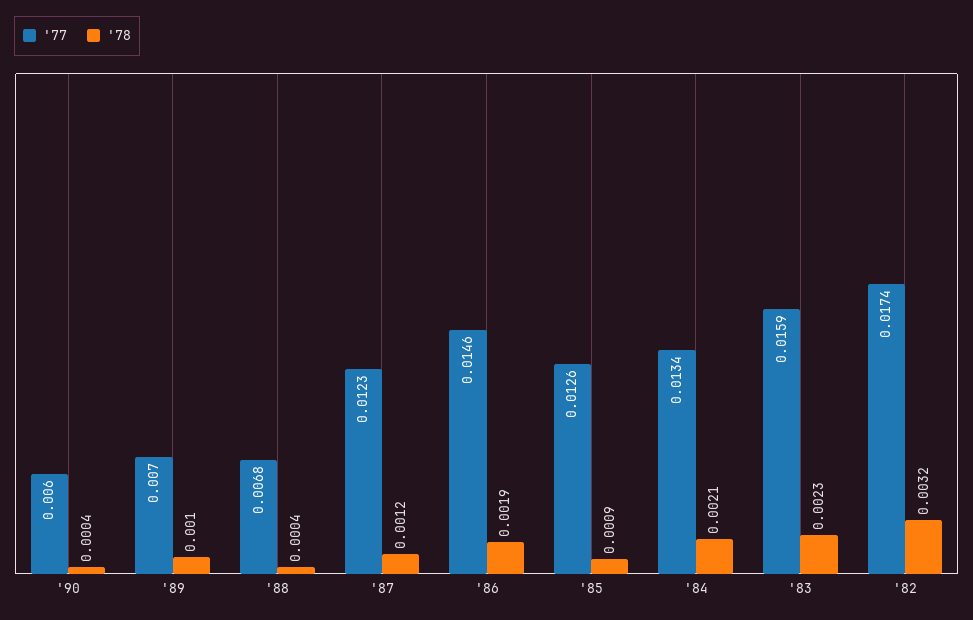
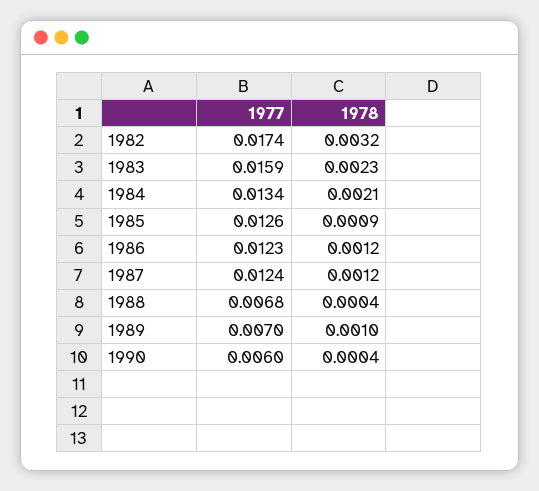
  {
    "'77": {
      "'90": 0.006,
      "'89": 0.007,
      "'88": 0.0068,
-     "'87": 0.0123,
+     "'87": 0.0124,
-     "'86": 0.0146,
+     "'86": 0.0123,
      "'85": 0.0126,
      "'84": 0.0134,
      "'83": 0.0159,
      "'82": 0.0174
    },
    "'78": {
      "'90": 0.0004,
      "'89": 0.001,
      "'88": 0.0004,
      "'87": 0.0012,
-     "'86": 0.0019,
+     "'86": 0.0012,
      "'85": 0.0009,
      "'84": 0.0021,
      "'83": 0.0023,
      "'82": 0.0032
    }
  }

